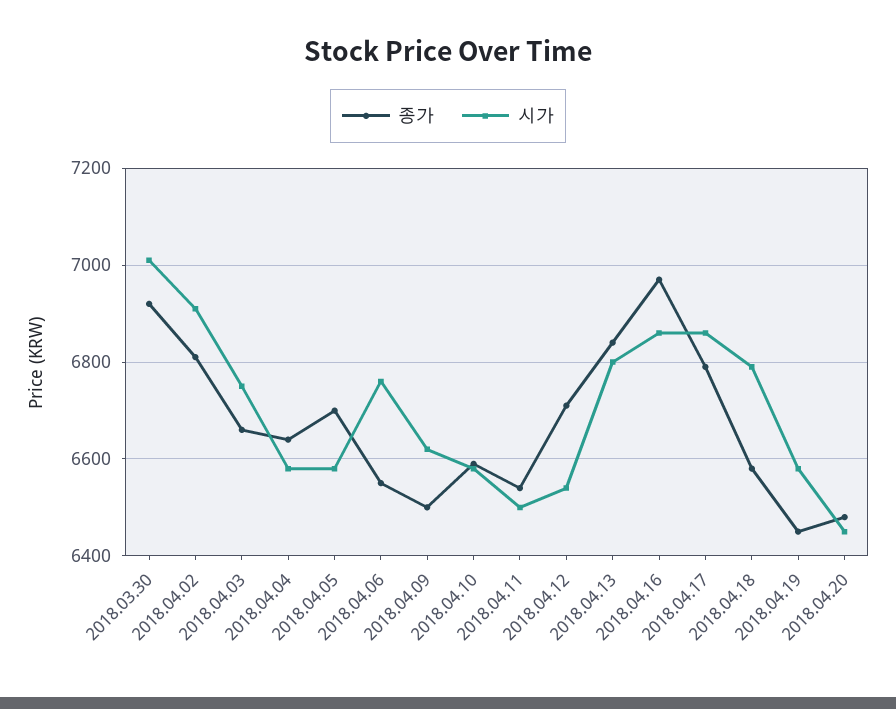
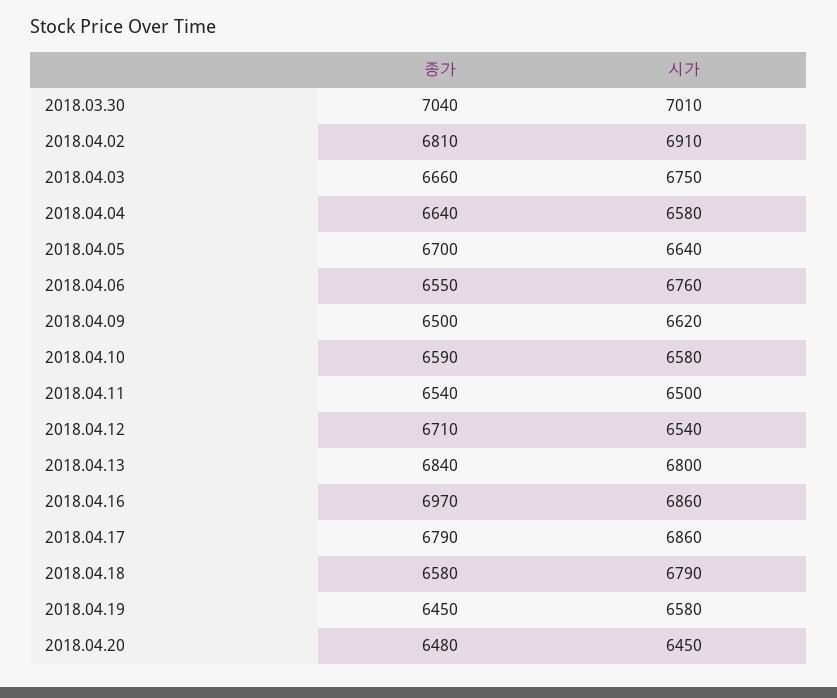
  {
    "종가": {
-     "2018.03.30": 6920,
+     "2018.03.30": 7040,
      "2018.04.02": 6810,
      "2018.04.03": 6660,
      "2018.04.04": 6640,
      "2018.04.05": 6700,
      "2018.04.06": 6550,
      "2018.04.09": 6500,
      "2018.04.10": 6590,
      "2018.04.11": 6540,
      "2018.04.12": 6710,
      "2018.04.13": 6840,
      "2018.04.16": 6970,
      "2018.04.17": 6790,
      "2018.04.18": 6580,
      "2018.04.19": 6450,
      "2018.04.20": 6480
    },
    "시가": {
      "2018.03.30": 7010,
      "2018.04.02": 6910,
      "2018.04.03": 6750,
      "2018.04.04": 6580,
-     "2018.04.05": 6580,
+     "2018.04.05": 6640,
      "2018.04.06": 6760,
      "2018.04.09": 6620,
      "2018.04.10": 6580,
      "2018.04.11": 6500,
      "2018.04.12": 6540,
      "2018.04.13": 6800,
      "2018.04.16": 6860,
      "2018.04.17": 6860,
      "2018.04.18": 6790,
      "2018.04.19": 6580,
      "2018.04.20": 6450
    }
  }

